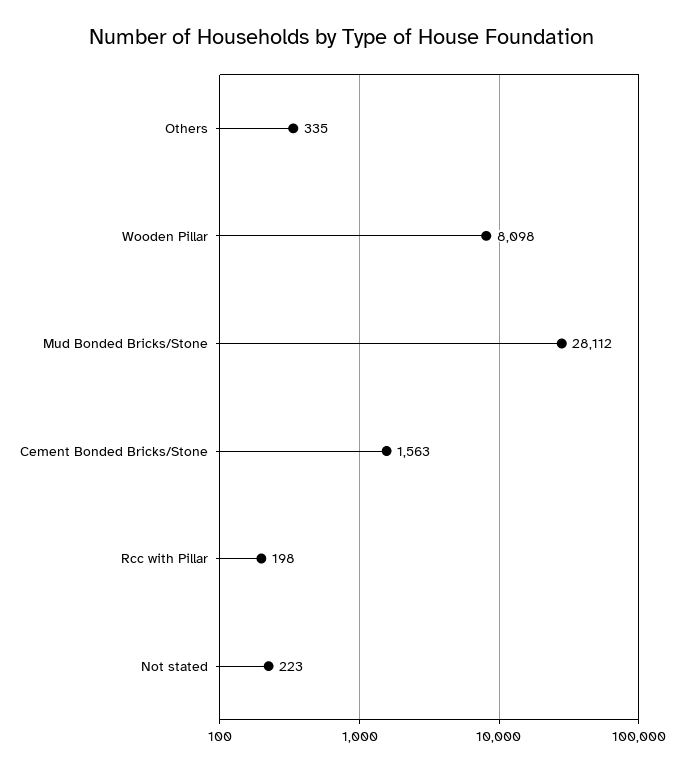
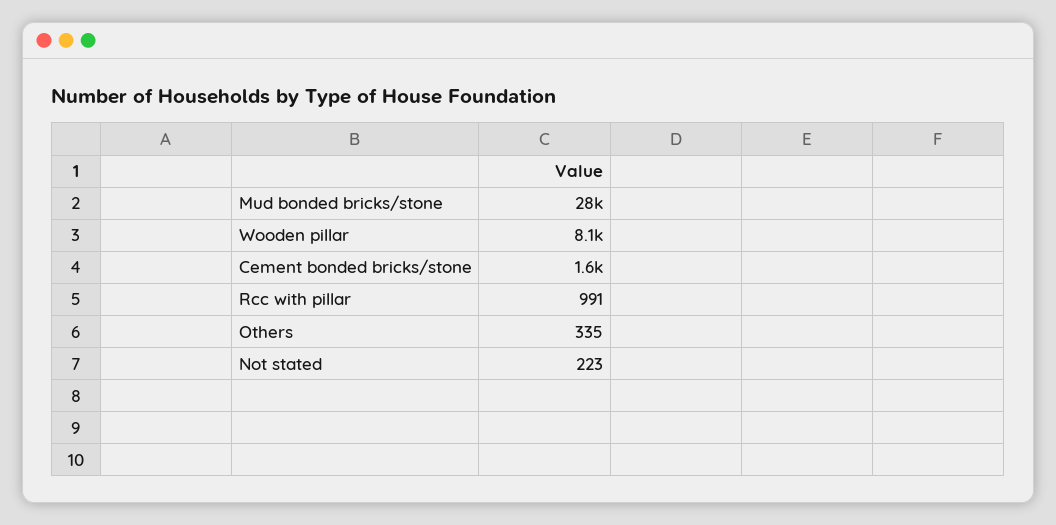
  {
    "Others": 335,
    "Wooden Pillar": 8098,
    "Mud Bonded Bricks/Stone": 28112,
    "Cement Bonded Bricks/Stone": 1563,
-   "Rcc with Pillar": 198,
+   "Rcc with Pillar": 991,
    "Not stated": 223
  }

